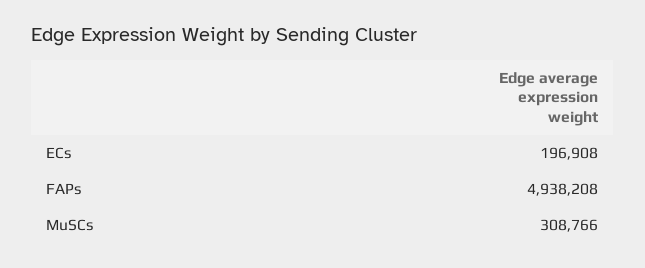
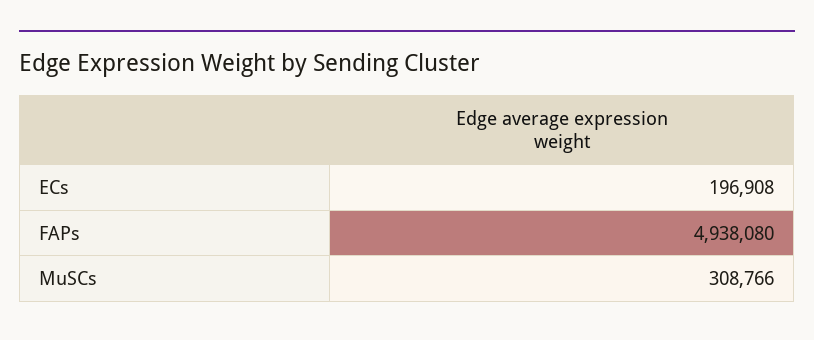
  {
    "ECs": 196908,
-   "FAPs": 4938208,
+   "FAPs": 4938080,
    "MuSCs": 308766
  }

